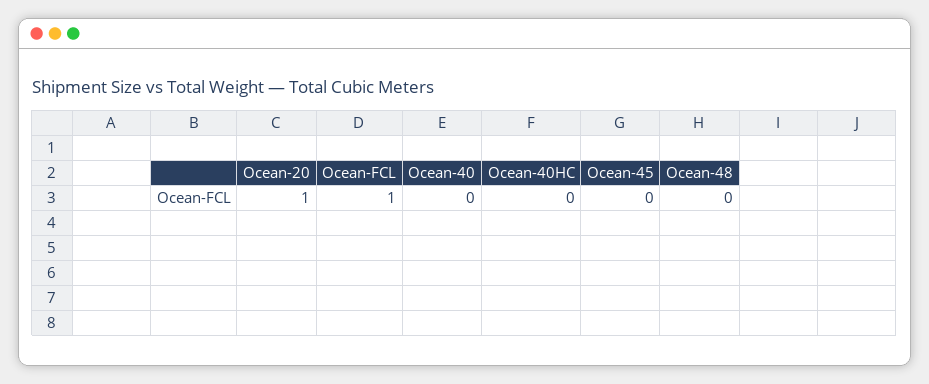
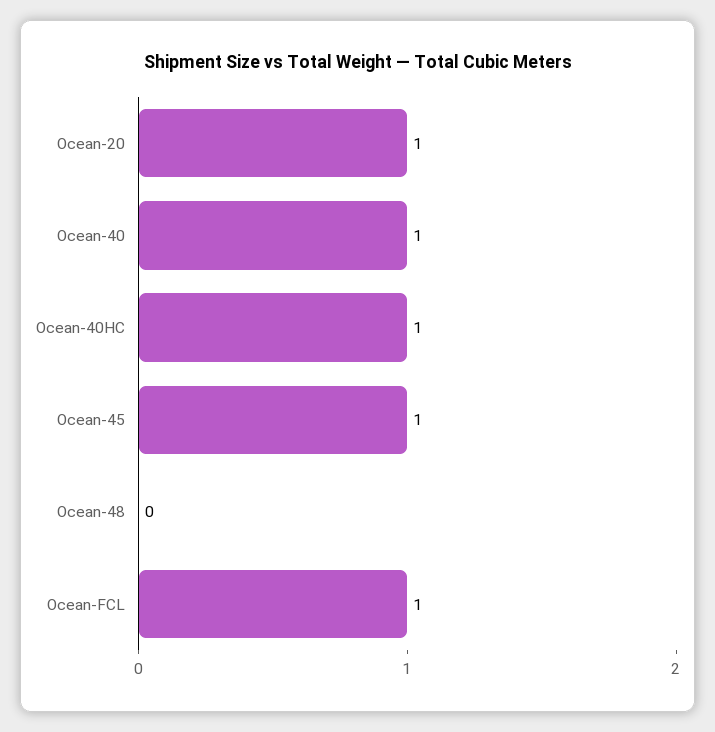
  {
    "Ocean-20": 1,
    "Ocean-FCL": 1,
-   "Ocean-40": 0,
+   "Ocean-40": 1,
-   "Ocean-40HC": 0,
+   "Ocean-40HC": 1,
-   "Ocean-45": 0,
+   "Ocean-45": 1,
    "Ocean-48": 0
  }

